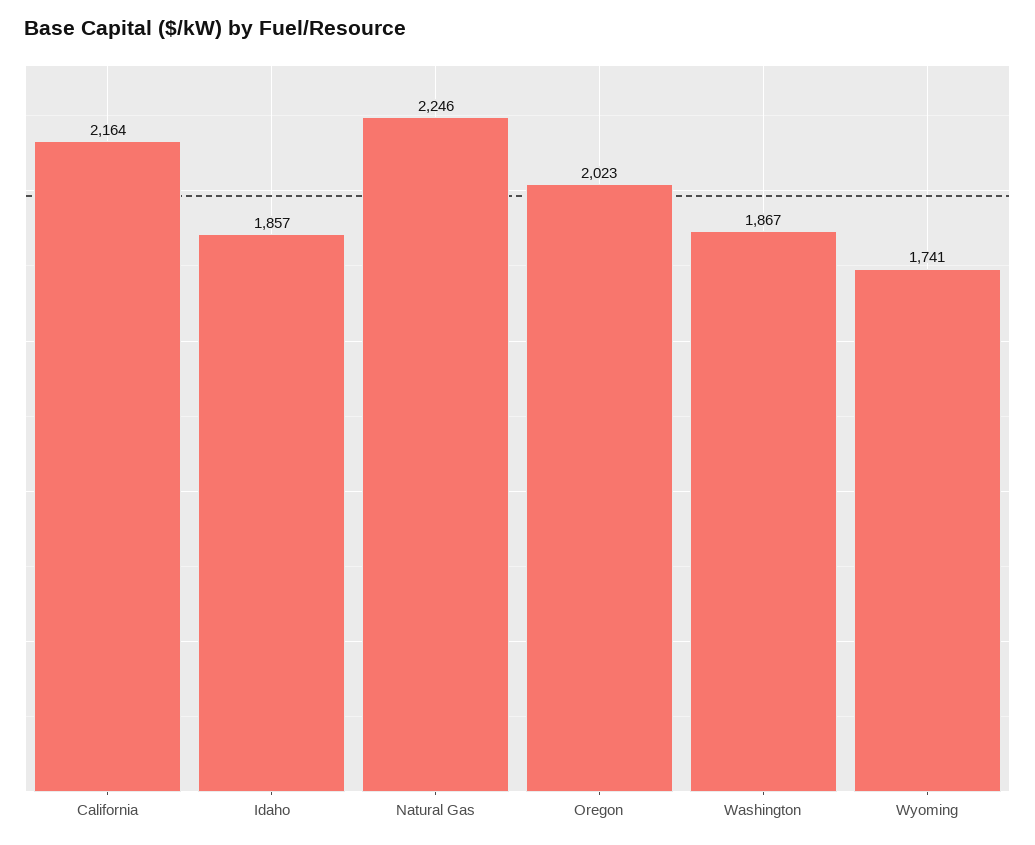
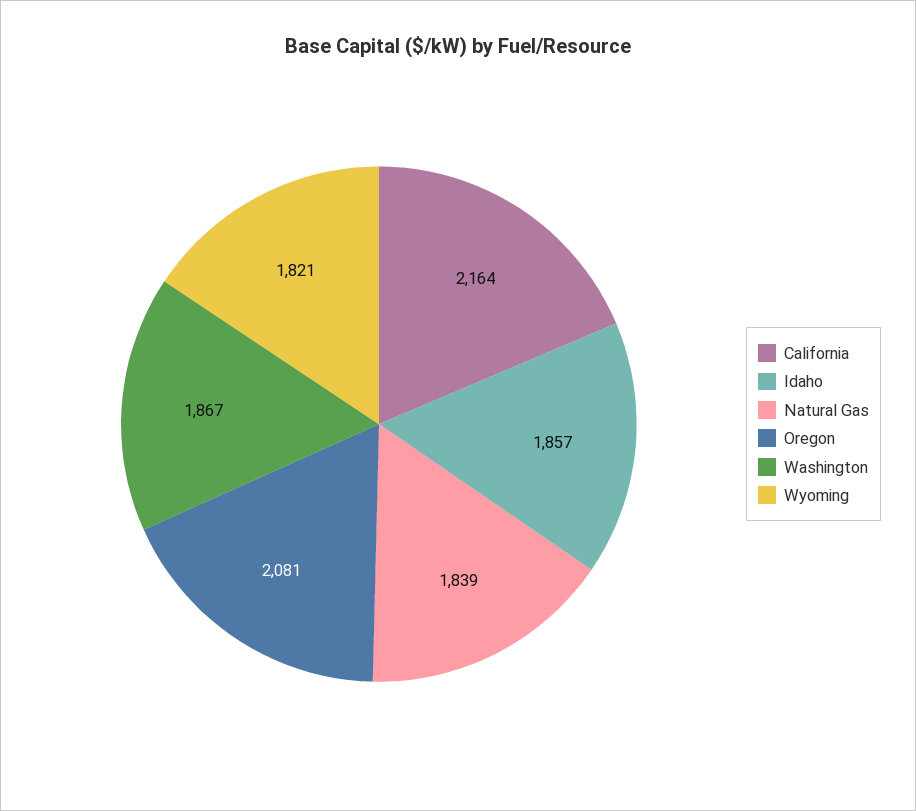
  {
    "California": 2164,
    "Idaho": 1857,
-   "Natural Gas": 2246,
+   "Natural Gas": 1839,
-   "Oregon": 2023,
+   "Oregon": 2081,
    "Washington": 1867,
-   "Wyoming": 1741
+   "Wyoming": 1821
  }

